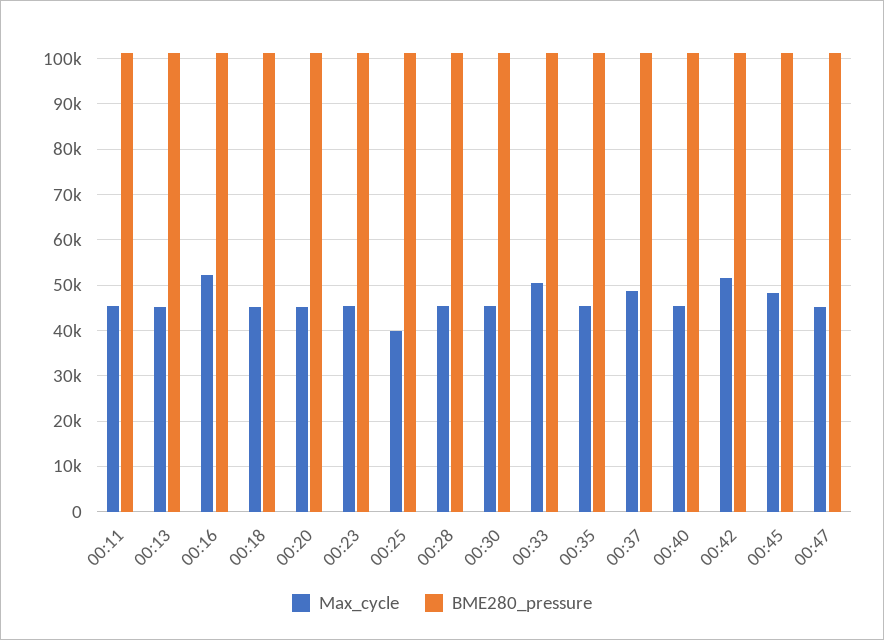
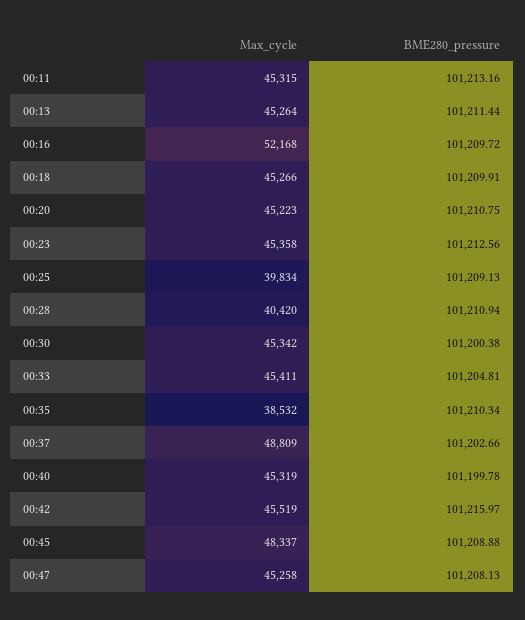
  {
    "Max_cycle": {
      "00:11": 45315,
      "00:13": 45264,
      "00:16": 52168,
      "00:18": 45266,
      "00:20": 45223,
      "00:23": 45358,
      "00:25": 39834,
-     "00:28": 46000,
+     "00:28": 40420,
      "00:30": 45342,
-     "00:33": 50000,
+     "00:33": 45411,
-     "00:35": 46000,
+     "00:35": 38532,
      "00:37": 48809,
      "00:40": 45319,
-     "00:42": 52000,
+     "00:42": 45519,
      "00:45": 48337,
      "00:47": 45258
    },
    "BME280_pressure": {
      "00:11": 101213.16,
      "00:13": 101211.44,
      "00:16": 101209.72,
      "00:18": 101209.91,
      "00:20": 101210.75,
      "00:23": 101212.56,
      "00:25": 101209.13,
      "00:28": 101210.94,
      "00:30": 101200.38,
      "00:33": 101204.81,
      "00:35": 101210.34,
      "00:37": 101202.66,
      "00:40": 101199.78,
      "00:42": 101215.97,
      "00:45": 101208.88,
      "00:47": 101208.13
    }
  }

